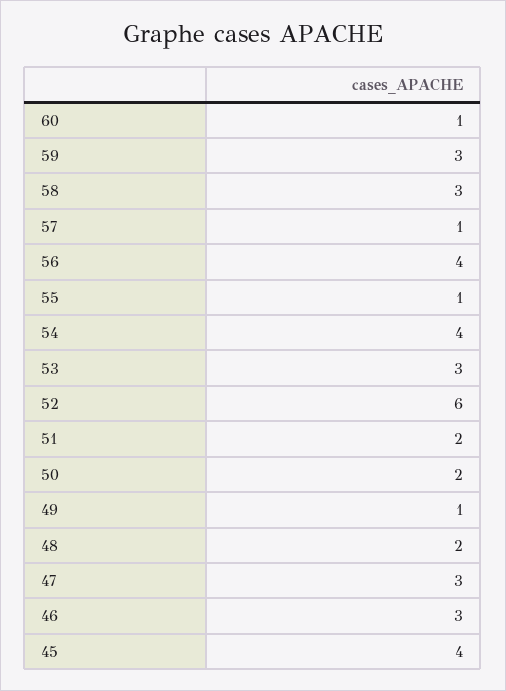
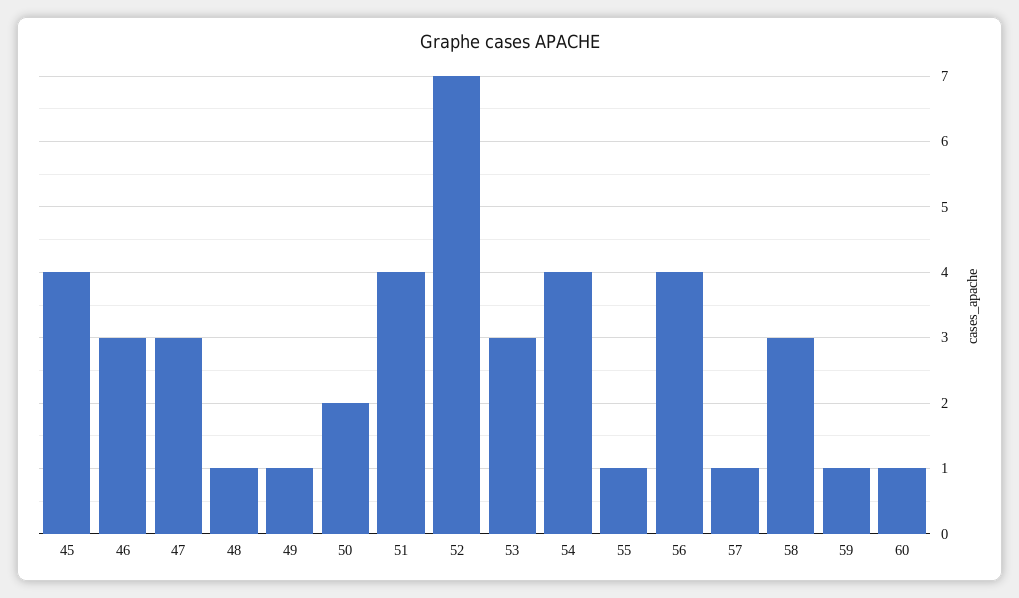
  {
    "60": 1,
-   "59": 3,
+   "59": 1,
    "58": 3,
    "57": 1,
    "56": 4,
    "55": 1,
    "54": 4,
    "53": 3,
-   "52": 6,
+   "52": 7,
-   "51": 2,
+   "51": 4,
    "50": 2,
    "49": 1,
-   "48": 2,
+   "48": 1,
    "47": 3,
    "46": 3,
    "45": 4
  }

